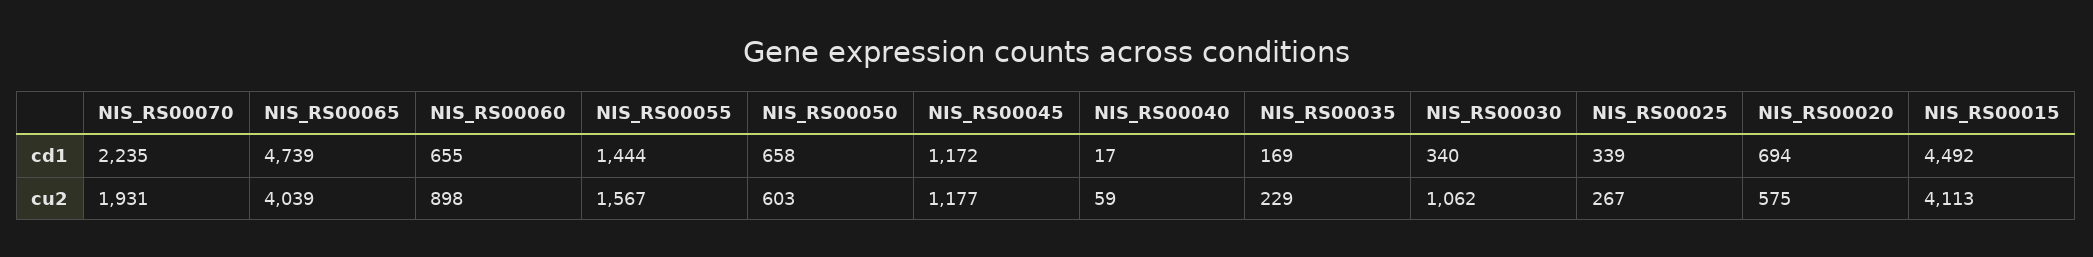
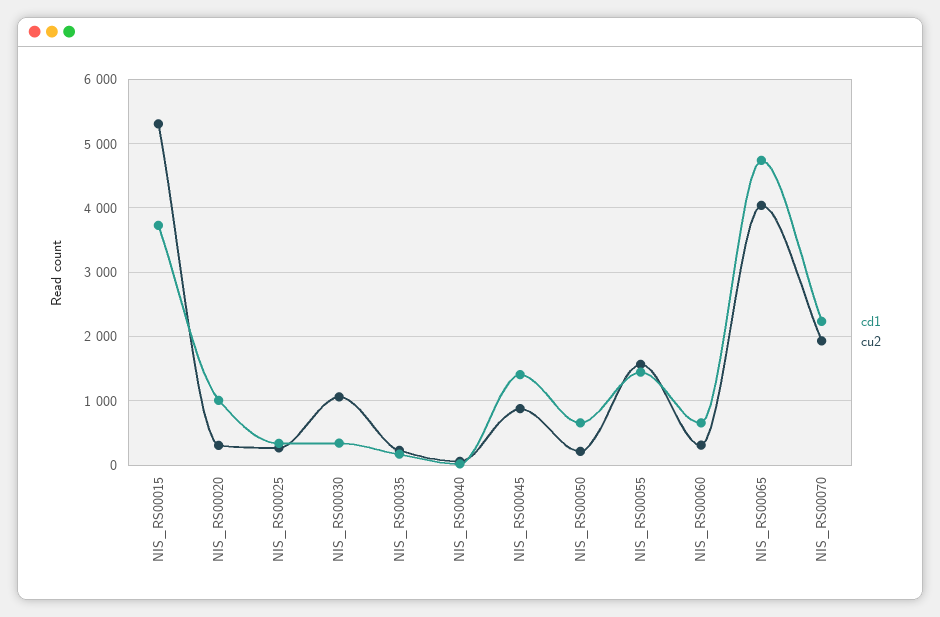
  {
    "cd1": {
      "NIS_RS00070": 2235,
      "NIS_RS00065": 4739,
      "NIS_RS00060": 655,
      "NIS_RS00055": 1444,
      "NIS_RS00050": 658,
-     "NIS_RS00045": 1172,
+     "NIS_RS00045": 1400,
      "NIS_RS00040": 17,
      "NIS_RS00035": 169,
      "NIS_RS00030": 340,
      "NIS_RS00025": 339,
-     "NIS_RS00020": 694,
+     "NIS_RS00020": 1000,
-     "NIS_RS00015": 4492
+     "NIS_RS00015": 3700
    },
    "cu2": {
      "NIS_RS00070": 1931,
      "NIS_RS00065": 4039,
-     "NIS_RS00060": 898,
+     "NIS_RS00060": 300,
      "NIS_RS00055": 1567,
-     "NIS_RS00050": 603,
+     "NIS_RS00050": 200,
-     "NIS_RS00045": 1177,
+     "NIS_RS00045": 900,
      "NIS_RS00040": 59,
      "NIS_RS00035": 229,
      "NIS_RS00030": 1062,
      "NIS_RS00025": 267,
-     "NIS_RS00020": 575,
+     "NIS_RS00020": 300,
-     "NIS_RS00015": 4113
+     "NIS_RS00015": 5300
    }
  }

